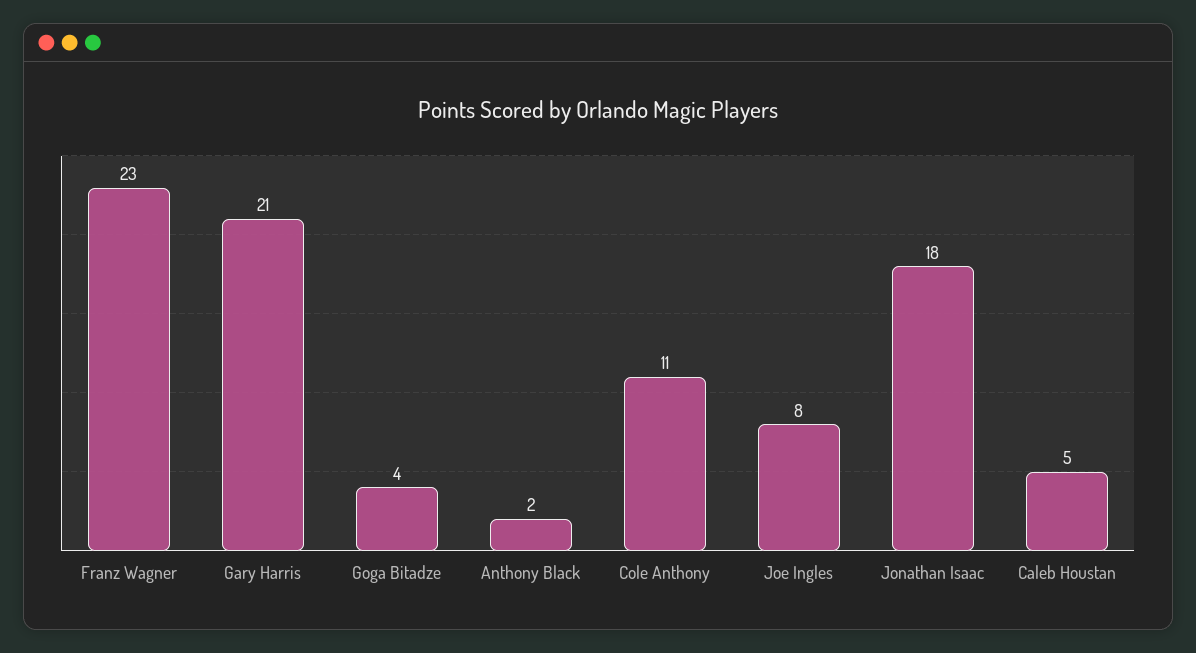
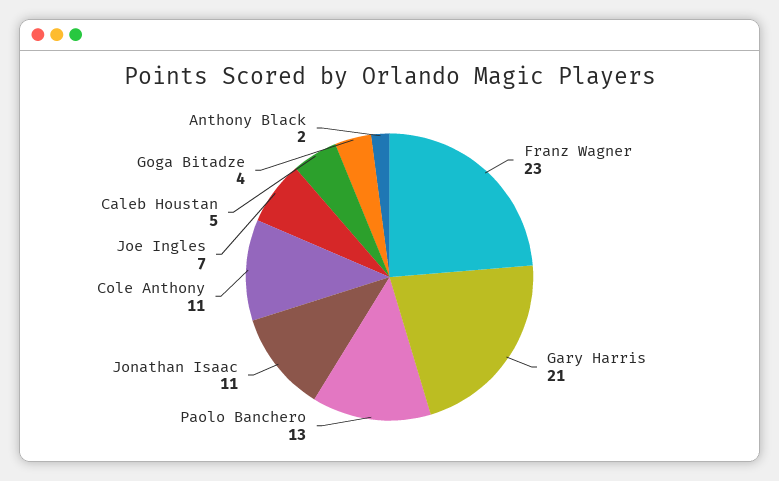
  {
    "Franz Wagner": 23,
    "Gary Harris": 21,
    "Goga Bitadze": 4,
    "Anthony Black": 2,
    "Cole Anthony": 11,
-   "Joe Ingles": 8,
+   "Joe Ingles": 7,
-   "Jonathan Isaac": 18,
+   "Jonathan Isaac": 11,
-   "Caleb Houstan": 5
+   "Caleb Houstan": 5,
+   "Paolo Banchero": 13
  }

